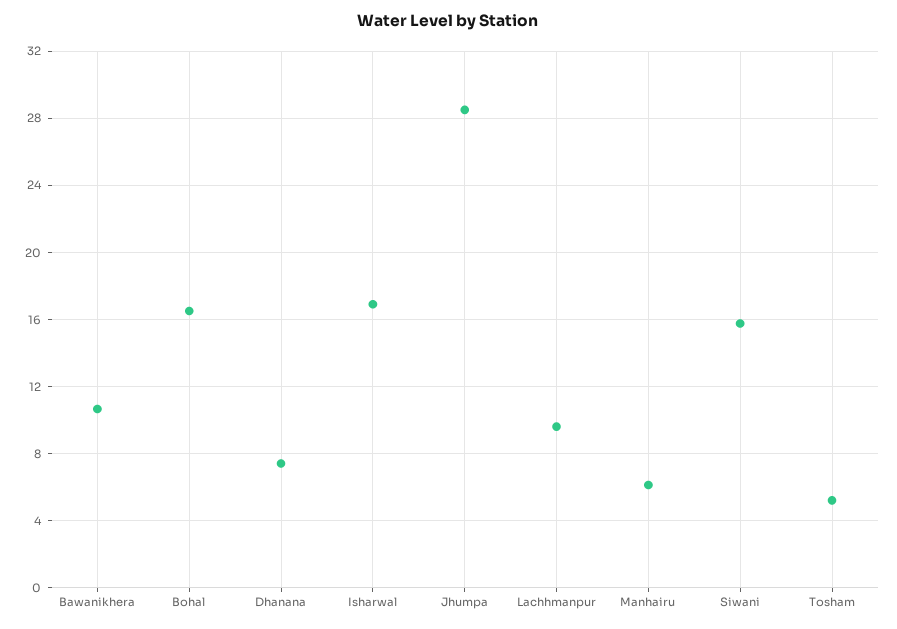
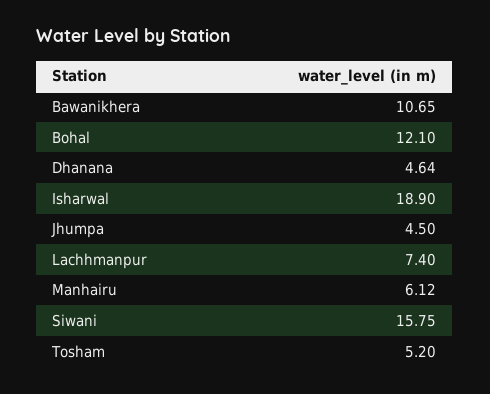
  {
    "Bawanikhera": 10.65,
-   "Bohal": 16.5,
+   "Bohal": 12.1,
-   "Dhanana": 7.5,
+   "Dhanana": 4.64,
-   "Isharwal": 17,
+   "Isharwal": 18.9,
-   "Jhumpa": 28.5,
+   "Jhumpa": 4.5,
-   "Lachhmanpur": 9.5,
+   "Lachhmanpur": 7.4,
    "Manhairu": 6.12,
    "Siwani": 15.75,
    "Tosham": 5.2
  }

